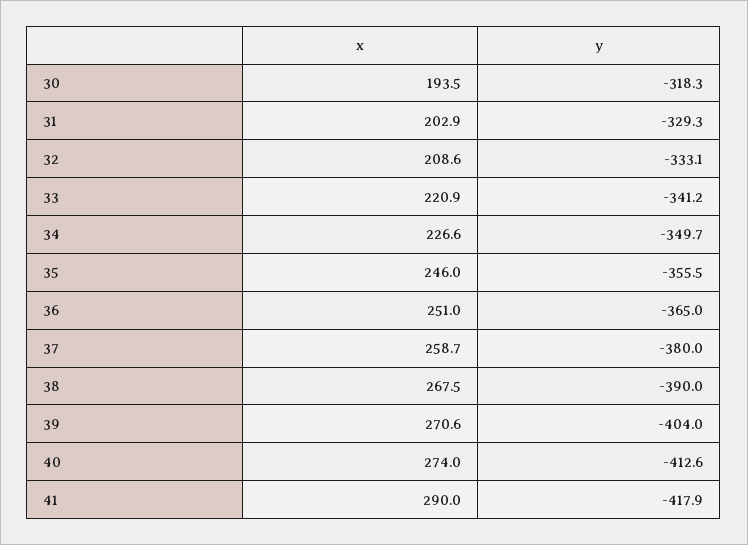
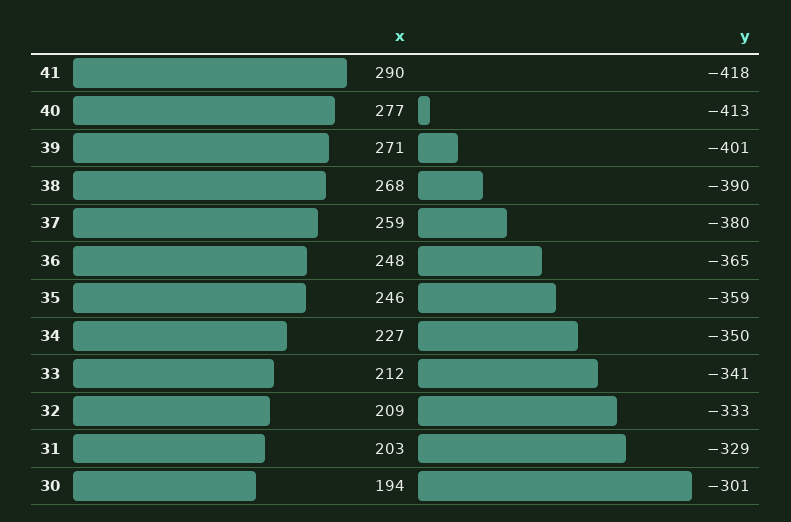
  {
    "x": {
      "30": 193.5,
      "31": 202.9,
      "32": 208.6,
-     "33": 220.9,
+     "33": 212,
      "34": 226.6,
      "35": 246,
-     "36": 251,
+     "36": 248,
      "37": 258.7,
      "38": 267.5,
      "39": 270.6,
-     "40": 274,
+     "40": 277,
      "41": 290
    },
    "y": {
-     "30": -318.3,
+     "30": -301,
      "31": -329.3,
      "32": -333.1,
      "33": -341.2,
      "34": -349.7,
-     "35": -355.5,
+     "35": -359,
      "36": -365,
      "37": -380,
      "38": -390,
-     "39": -404,
+     "39": -401,
      "40": -412.6,
      "41": -417.9
    }
  }

